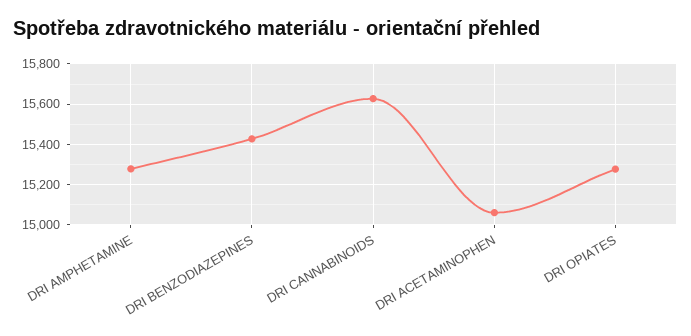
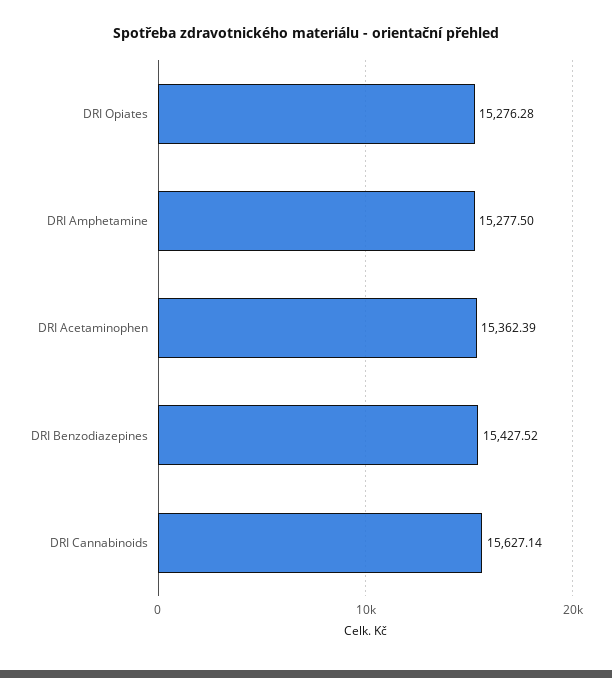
  {
    "DRI AMPHETAMINE": 15277.5,
    "DRI BENZODIAZEPINES": 15427.52,
    "DRI CANNABINOIDS": 15627.14,
-   "DRI ACETAMINOPHEN": 15050,
+   "DRI ACETAMINOPHEN": 15362.39,
    "DRI OPIATES": 15276.28
  }

